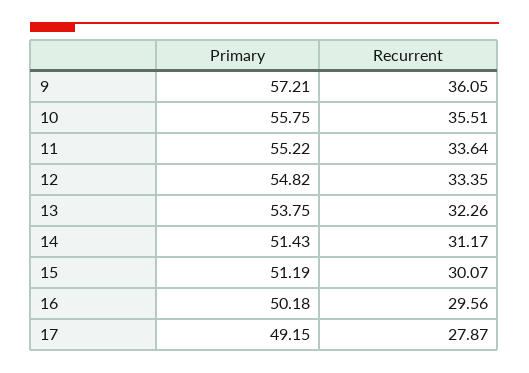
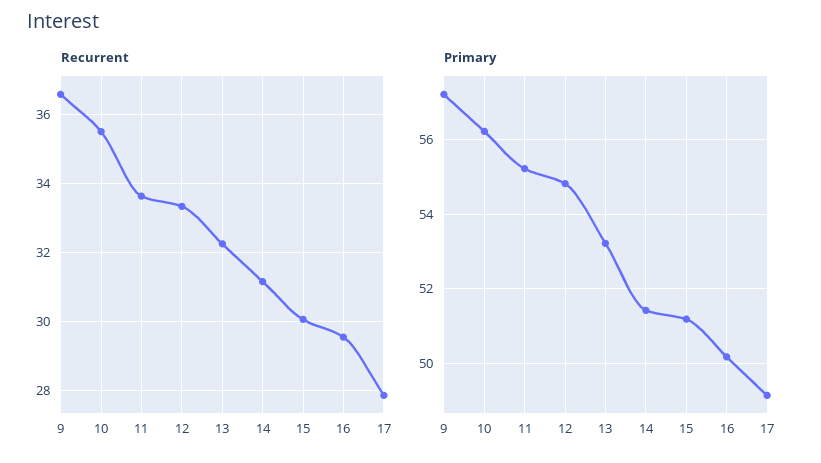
  {
    "Primary": {
      "9": 57.21,
-     "10": 55.75,
+     "10": 56.2,
      "11": 55.22,
      "12": 54.82,
-     "13": 53.75,
+     "13": 53.2,
      "14": 51.43,
      "15": 51.19,
      "16": 50.18,
      "17": 49.15
    },
    "Recurrent": {
-     "9": 36.05,
+     "9": 36.6,
      "10": 35.51,
      "11": 33.64,
      "12": 33.35,
      "13": 32.26,
      "14": 31.17,
      "15": 30.07,
      "16": 29.56,
      "17": 27.87
    }
  }

